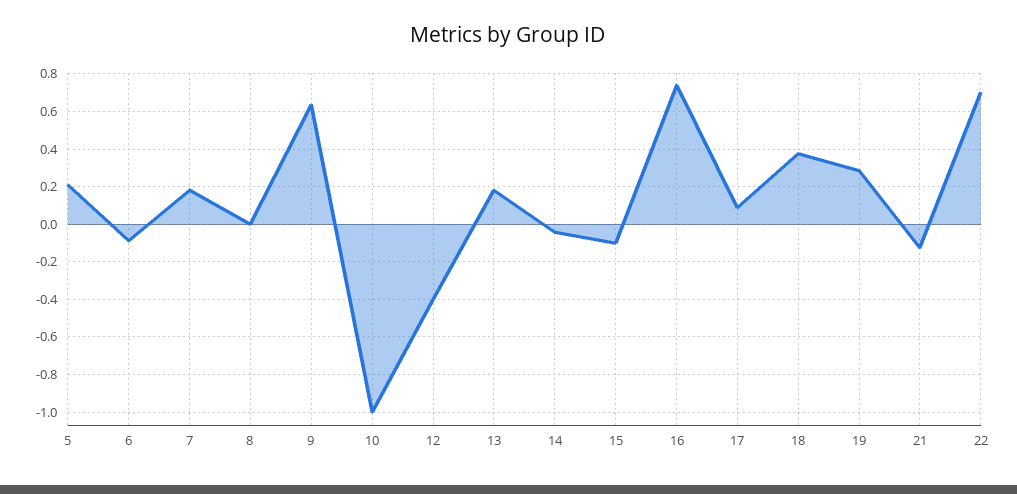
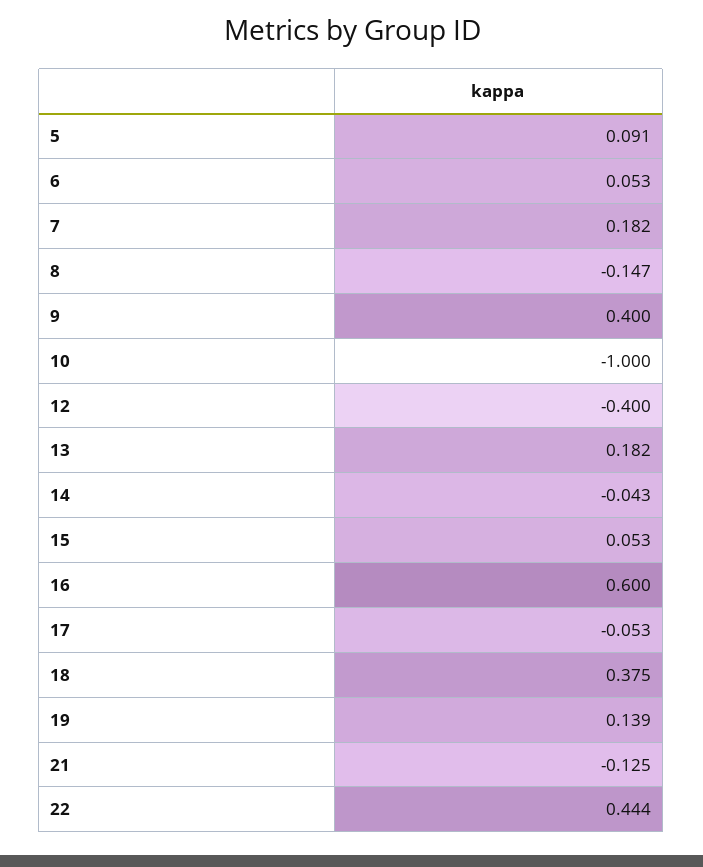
  {
-   "5": 0.2,
+   "5": 0.091,
-   "6": -0.1,
+   "6": 0.053,
    "7": 0.182,
-   "8": 0,
+   "8": -0.147,
-   "9": 0.65,
+   "9": 0.4,
    "10": -1,
    "12": -0.4,
    "13": 0.182,
    "14": -0.043,
-   "15": -0.1,
+   "15": 0.053,
-   "16": 0.75,
+   "16": 0.6,
-   "17": 0.1,
+   "17": -0.053,
    "18": 0.375,
-   "19": 0.3,
+   "19": 0.139,
    "21": -0.125,
-   "22": 0.7
+   "22": 0.444
  }

